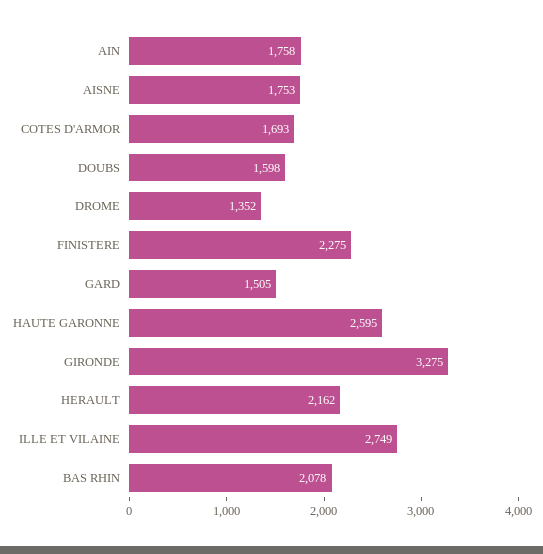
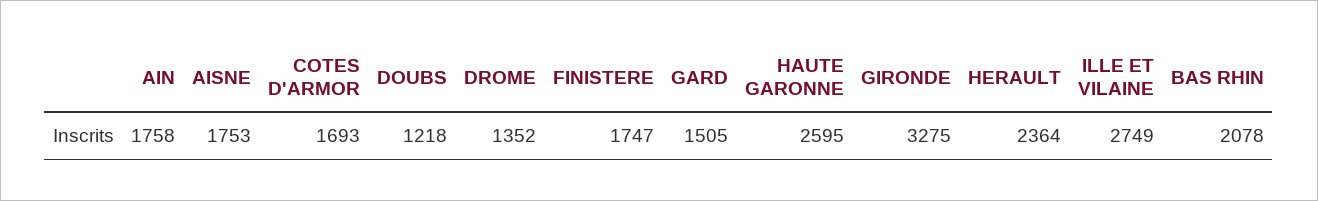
  {
    "AIN": 1758,
    "AISNE": 1753,
    "COTES D'ARMOR": 1693,
-   "DOUBS": 1598,
+   "DOUBS": 1218,
    "DROME": 1352,
-   "FINISTERE": 2275,
+   "FINISTERE": 1747,
    "GARD": 1505,
    "HAUTE GARONNE": 2595,
    "GIRONDE": 3275,
-   "HERAULT": 2162,
+   "HERAULT": 2364,
    "ILLE ET VILAINE": 2749,
    "BAS RHIN": 2078
  }

